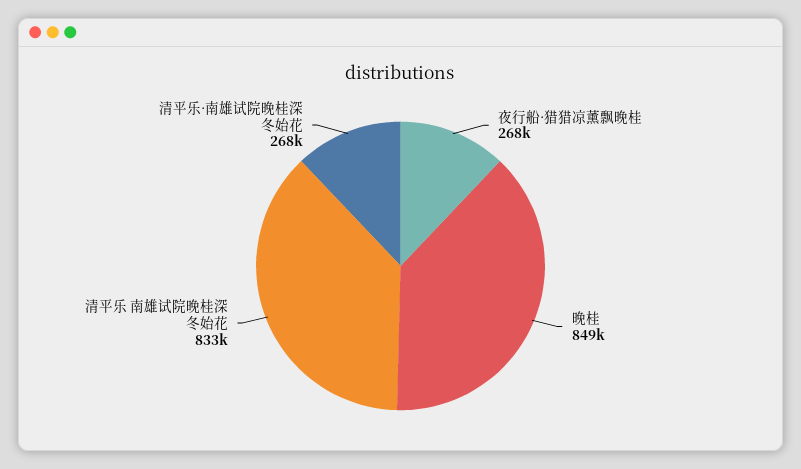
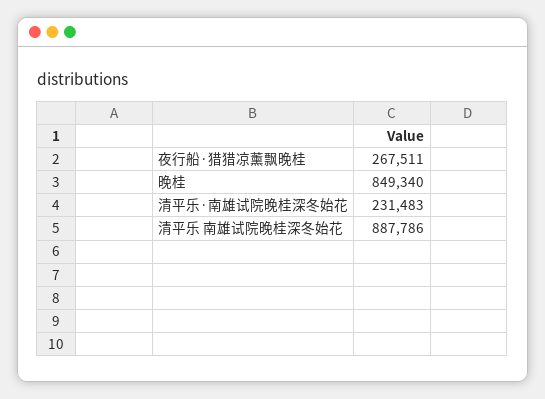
  {
    "夜行船·猎猎凉薰飘晚桂": 267511,
    "晚桂": 849340,
-   "清平乐 南雄试院晚桂深冬始花": 833000,
+   "清平乐 南雄试院晚桂深冬始花": 887786,
-   "清平乐·南雄试院晚桂深冬始花": 268000
+   "清平乐·南雄试院晚桂深冬始花": 231483
  }

